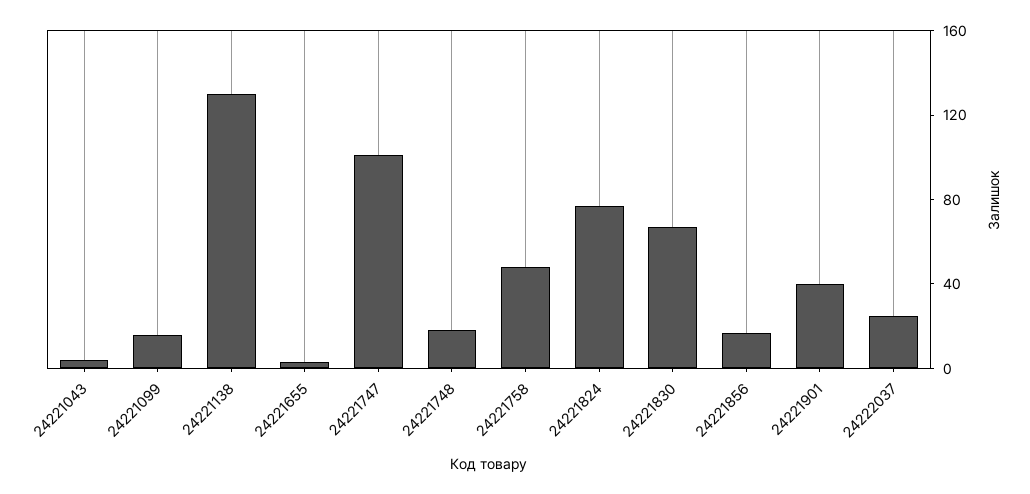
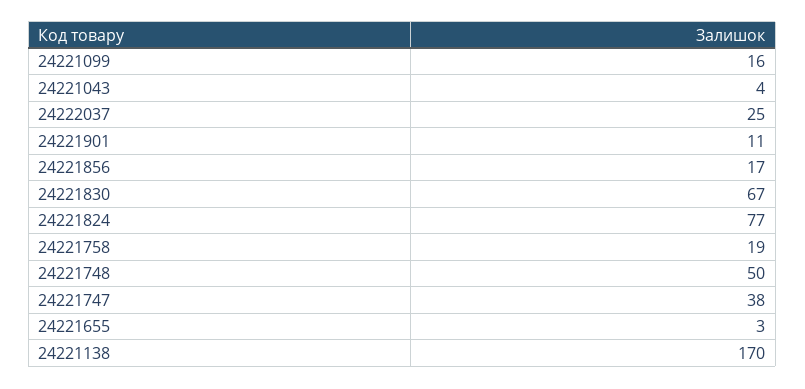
  {
    "24221043": 4,
    "24221099": 16,
-   "24221138": 130,
+   "24221138": 170,
    "24221655": 3,
-   "24221747": 100,
+   "24221747": 38,
-   "24221748": 20,
+   "24221748": 50,
-   "24221758": 50,
+   "24221758": 19,
    "24221824": 77,
    "24221830": 67,
    "24221856": 17,
-   "24221901": 40,
+   "24221901": 11,
    "24222037": 25
  }

